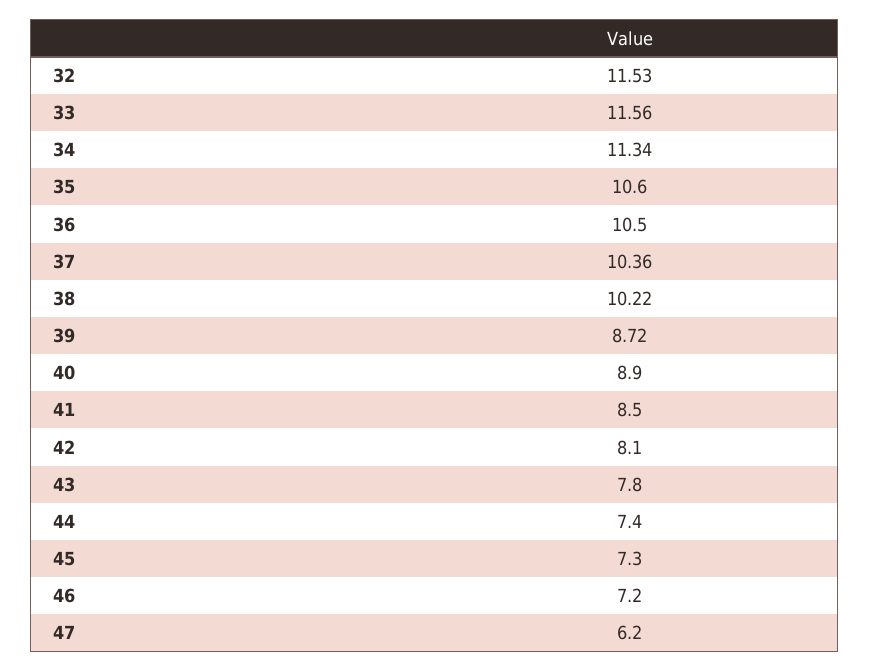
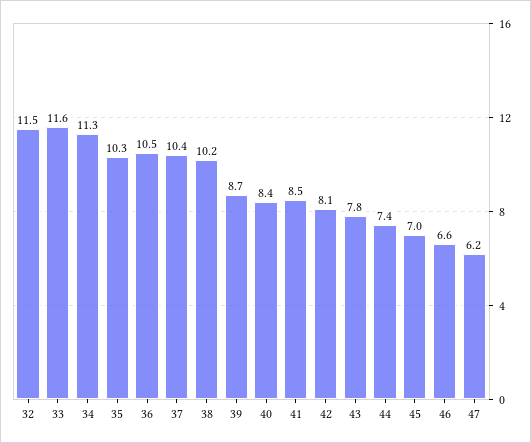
  {
    "32": 11.53,
    "33": 11.56,
    "34": 11.34,
-   "35": 10.6,
+   "35": 10.3,
    "36": 10.5,
    "37": 10.36,
    "38": 10.22,
    "39": 8.72,
-   "40": 8.9,
+   "40": 8.4,
    "41": 8.5,
    "42": 8.1,
    "43": 7.8,
    "44": 7.4,
-   "45": 7.3,
+   "45": 7,
-   "46": 7.2,
+   "46": 6.6,
    "47": 6.2
  }

